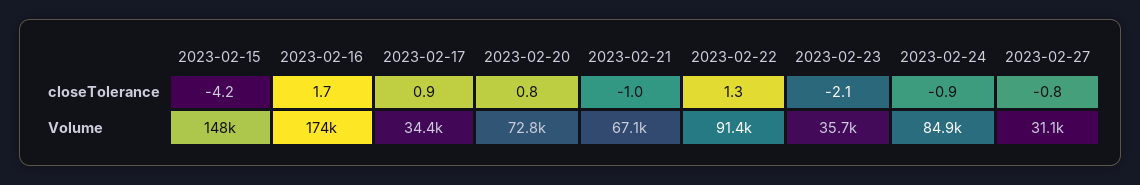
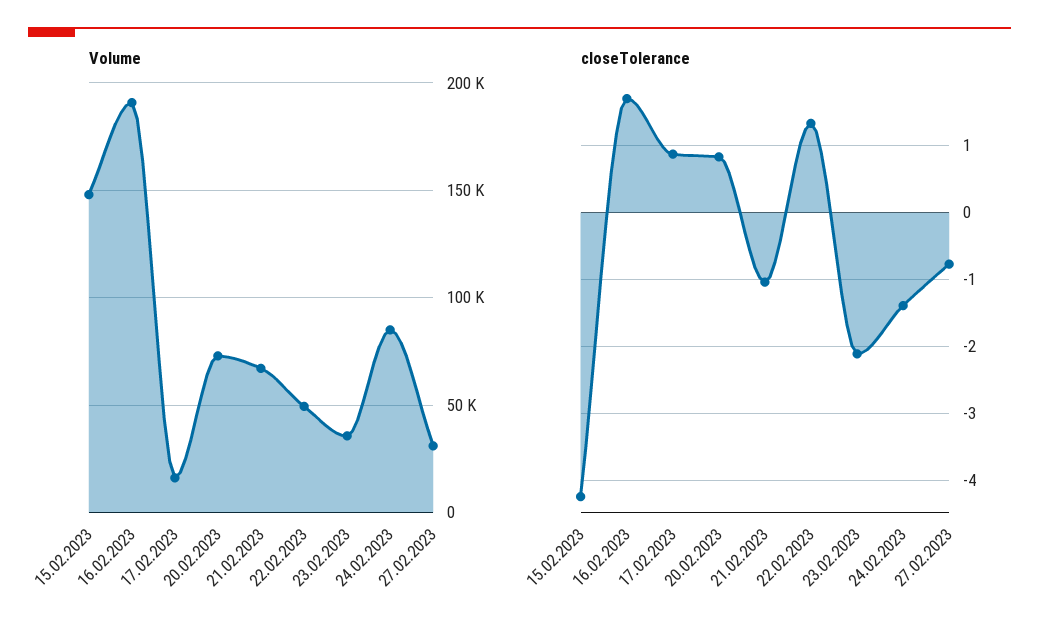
  {
    "closeTolerance": {
      "2023-02-15": -4.2,
      "2023-02-16": 1.7,
      "2023-02-17": 0.9,
      "2023-02-20": 0.8,
      "2023-02-21": -1,
      "2023-02-22": 1.3,
      "2023-02-23": -2.1,
-     "2023-02-24": -0.9,
+     "2023-02-24": -1.4,
      "2023-02-27": -0.8
    },
    "Volume": {
      "2023-02-15": 148000,
-     "2023-02-16": 174000,
+     "2023-02-16": 190000,
-     "2023-02-17": 34400,
+     "2023-02-17": 15000,
      "2023-02-20": 72800,
      "2023-02-21": 67100,
-     "2023-02-22": 91400,
+     "2023-02-22": 50000,
      "2023-02-23": 35700,
      "2023-02-24": 84900,
      "2023-02-27": 31100
    }
  }

